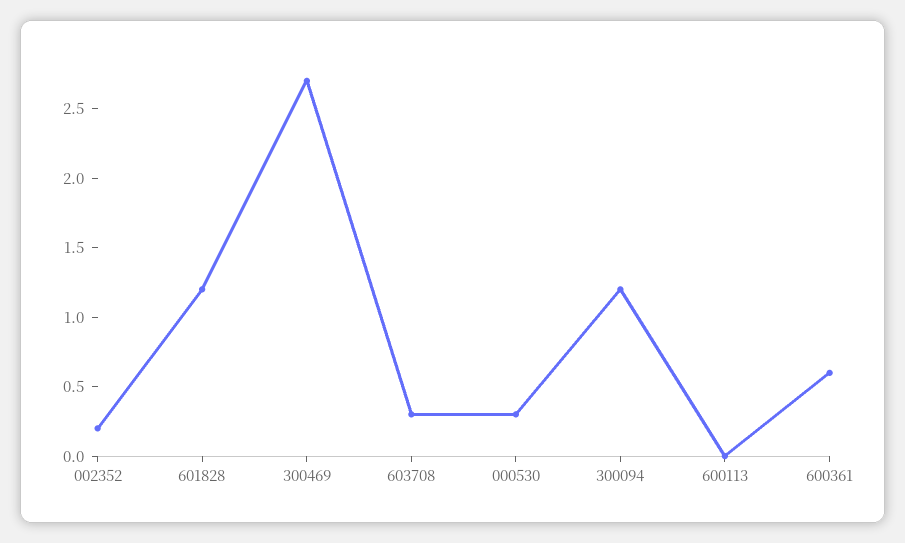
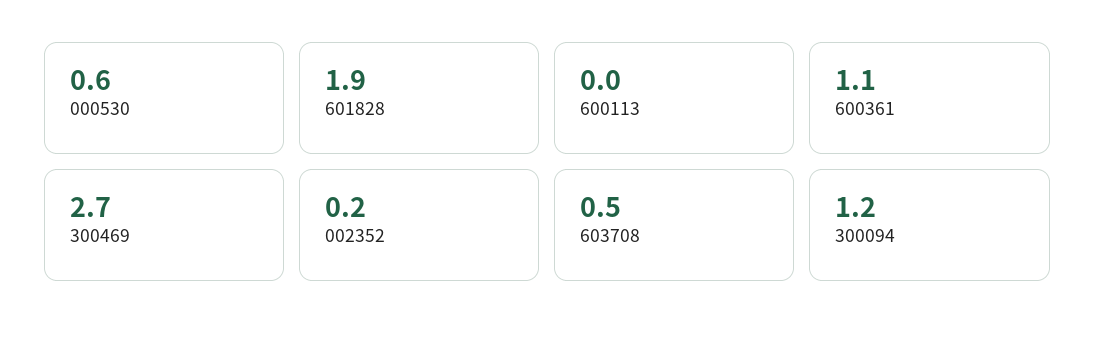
  {
    "002352": 0.2,
-   "601828": 1.2,
+   "601828": 1.9,
    "300469": 2.7,
-   "603708": 0.3,
+   "603708": 0.5,
-   "000530": 0.3,
+   "000530": 0.6,
    "300094": 1.2,
    "600113": 0,
-   "600361": 0.6
+   "600361": 1.1
  }

